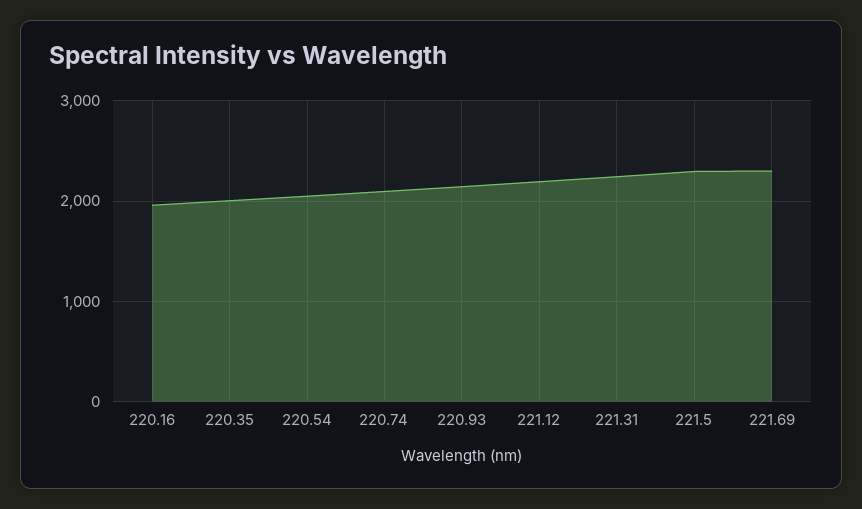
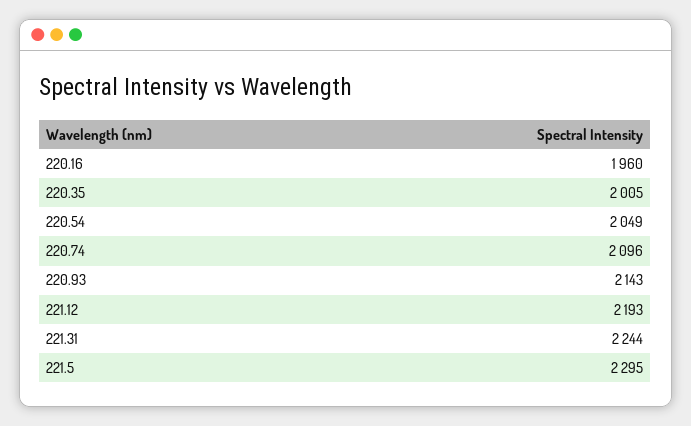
  {
    "220.16": 1960,
    "220.35": 2005,
    "220.54": 2049,
    "220.74": 2096,
    "220.93": 2143,
    "221.12": 2193,
    "221.31": 2244,
-   "221.5": 2295,
+   "221.5": 2295
-   "221.69": 2300
  }

